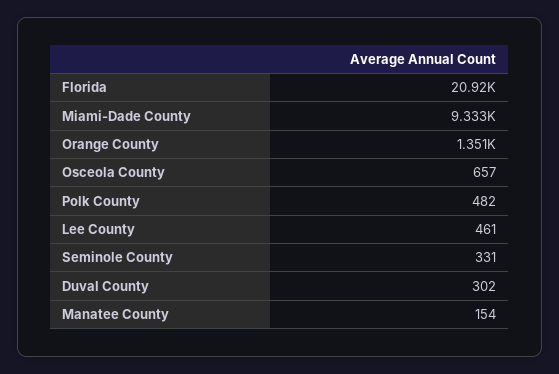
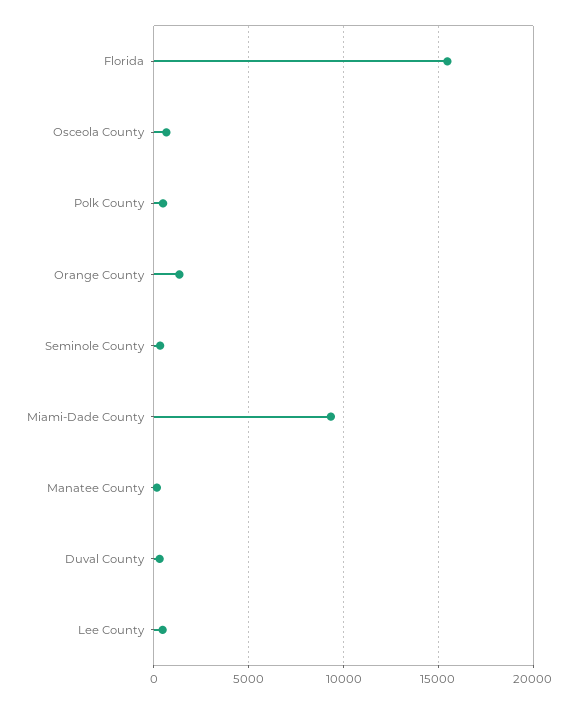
  {
-   "Florida": 20920,
+   "Florida": 15500,
    "Miami-Dade County": 9333,
    "Orange County": 1351,
    "Osceola County": 657,
    "Polk County": 482,
    "Lee County": 461,
    "Seminole County": 331,
    "Duval County": 302,
    "Manatee County": 154
  }

